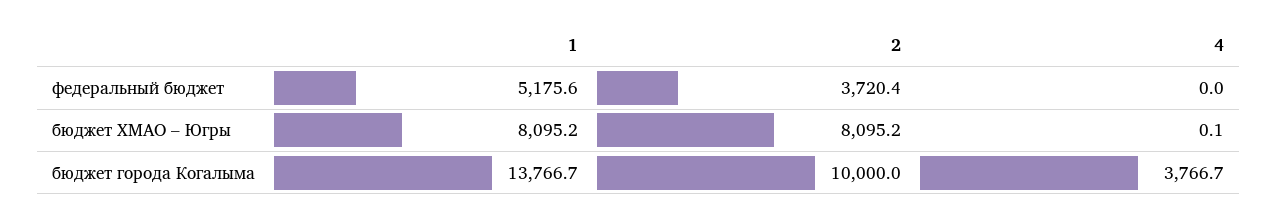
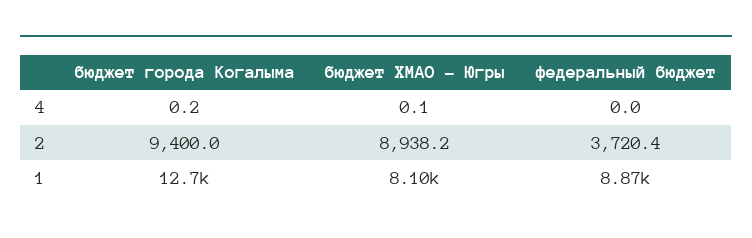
  {
    "1": {
-     "федеральный бюджет": 5175.6,
+     "федеральный бюджет": 8870,
      "бюджет ХМАО – Югры": 8095.2,
-     "бюджет города Когалыма": 13766.7
+     "бюджет города Когалыма": 12700
    },
    "2": {
      "федеральный бюджет": 3720.4,
-     "бюджет ХМАО – Югры": 8095.2,
+     "бюджет ХМАО – Югры": 8938.2,
-     "бюджет города Когалыма": 10000
+     "бюджет города Когалыма": 9400
    },
    "4": {
      "федеральный бюджет": 0,
      "бюджет ХМАО – Югры": 0.1,
-     "бюджет города Когалыма": 3766.7
+     "бюджет города Когалыма": 0.2
    }
  }

